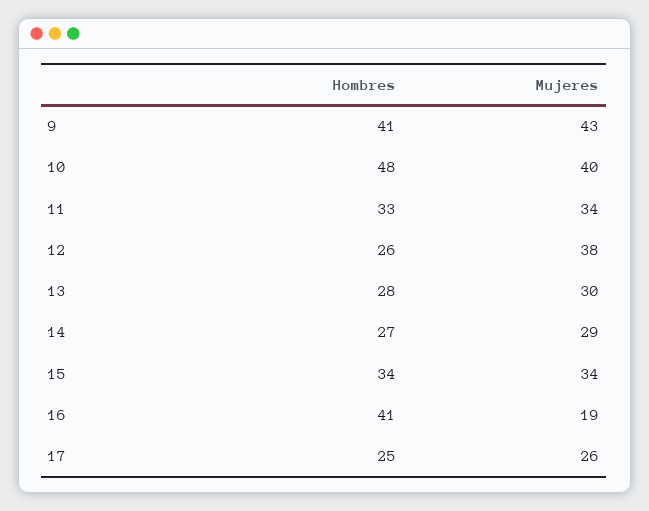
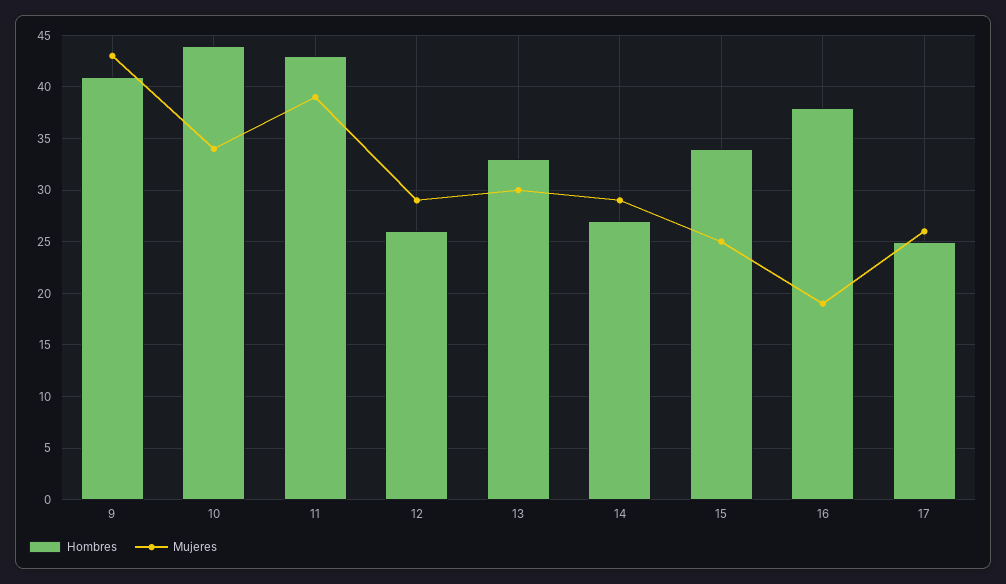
  {
    "Hombres": {
      "9": 41,
-     "10": 48,
+     "10": 44,
-     "11": 33,
+     "11": 43,
      "12": 26,
-     "13": 28,
+     "13": 33,
      "14": 27,
      "15": 34,
-     "16": 41,
+     "16": 38,
      "17": 25
    },
    "Mujeres": {
      "9": 43,
-     "10": 40,
+     "10": 34,
-     "11": 34,
+     "11": 39,
-     "12": 38,
+     "12": 29,
      "13": 30,
      "14": 29,
-     "15": 34,
+     "15": 25,
      "16": 19,
      "17": 26
    }
  }

